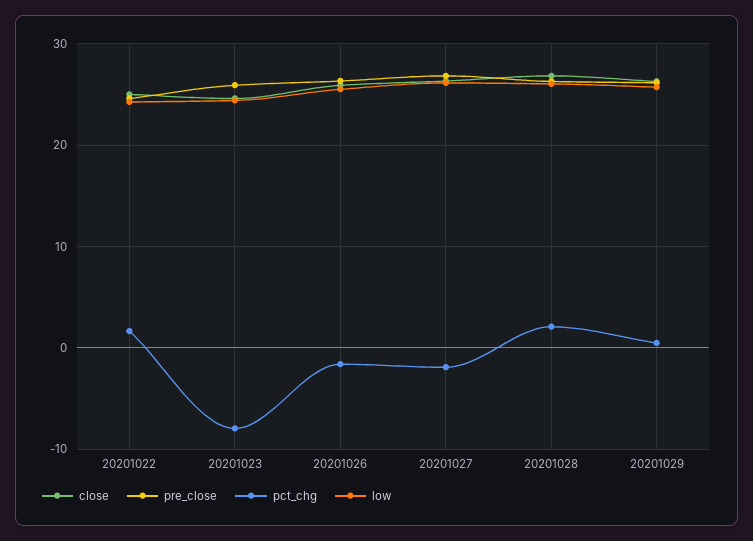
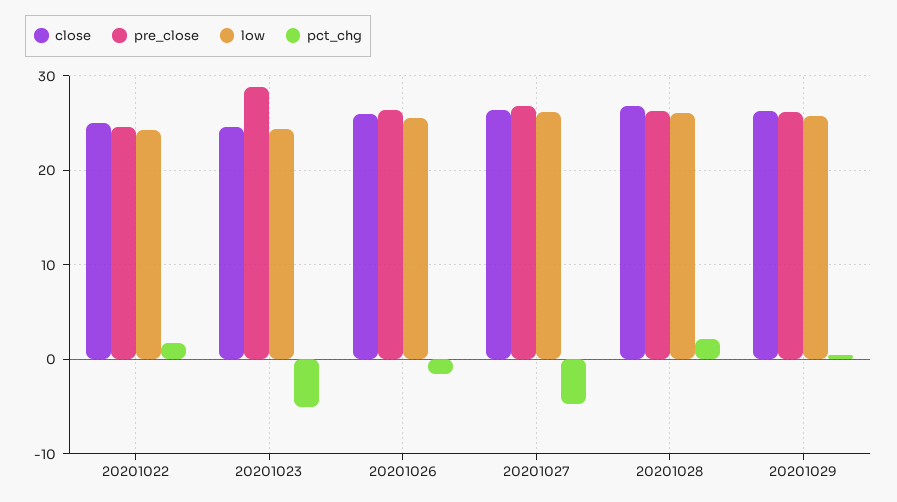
  {
    "close": {
      "20201022": 25,
      "20201023": 25,
      "20201026": 26,
      "20201027": 26,
      "20201028": 27,
      "20201029": 26
    },
    "pre_close": {
      "20201022": 25,
-     "20201023": 26,
+     "20201023": 29,
      "20201026": 26,
      "20201027": 27,
      "20201028": 26,
      "20201029": 26
    },
    "pct_chg": {
      "20201022": 2,
-     "20201023": -8,
+     "20201023": -5,
      "20201026": -2,
-     "20201027": -2,
+     "20201027": -5,
      "20201028": 2,
      "20201029": 0
    },
    "low": {
      "20201022": 24,
      "20201023": 24,
      "20201026": 26,
      "20201027": 26,
      "20201028": 26,
      "20201029": 26
    }
  }

